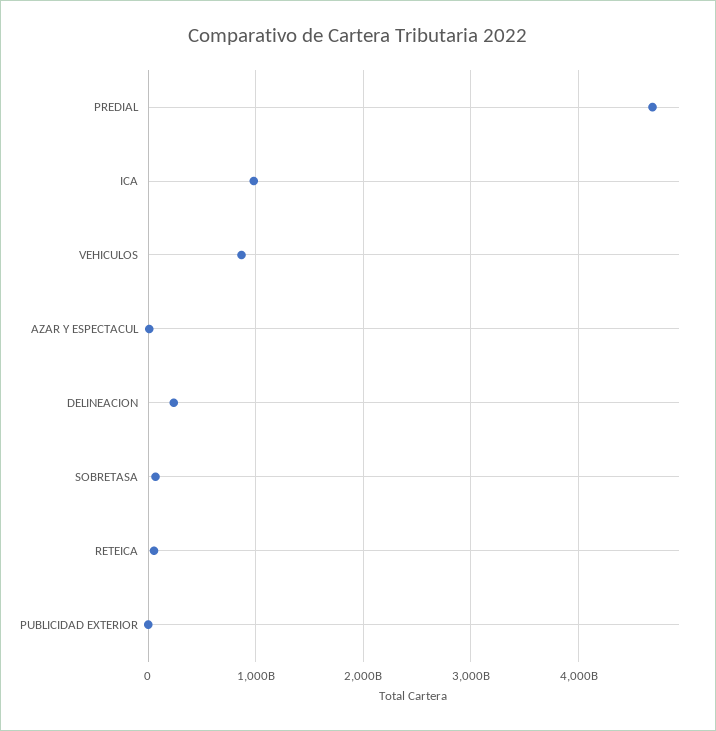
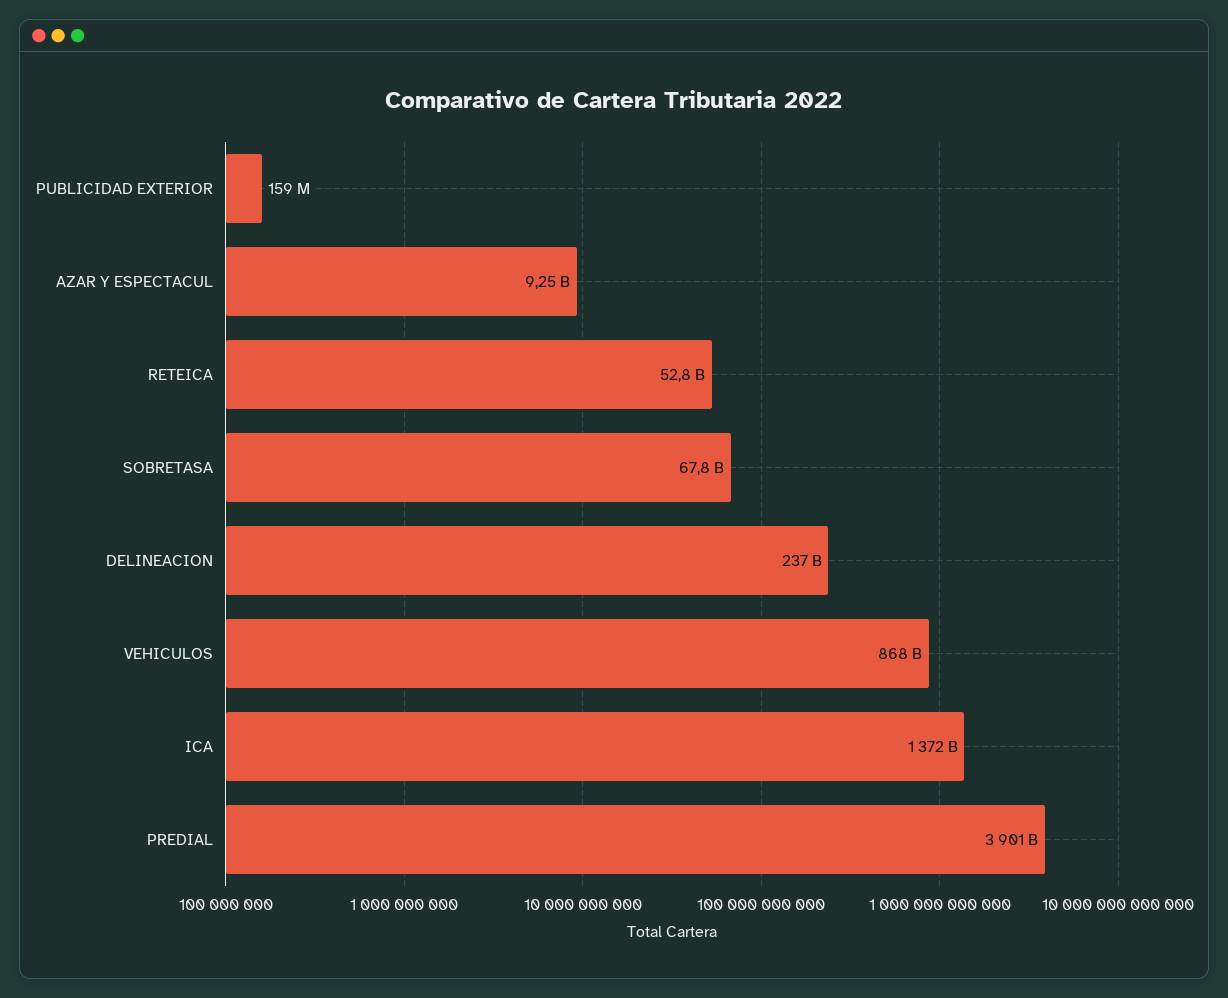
  {
-   "PREDIAL": 4700000000000,
+   "PREDIAL": 3901000000000,
-   "ICA": 1000000000000,
+   "ICA": 1372000000000,
    "VEHICULOS": 868000000000,
    "AZAR Y ESPECTACUL": 9250000000,
    "DELINEACION": 237000000000,
    "SOBRETASA": 67800000000,
    "RETEICA": 52800000000,
    "PUBLICIDAD EXTERIOR": 159000000
  }

